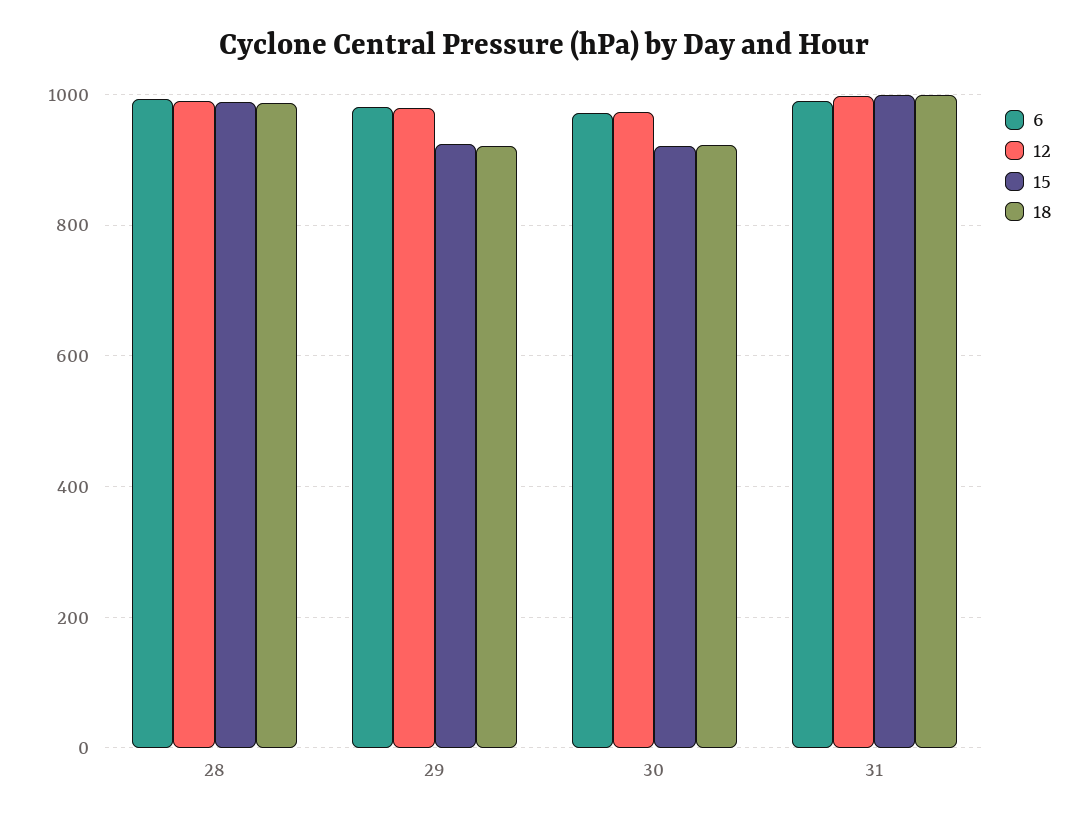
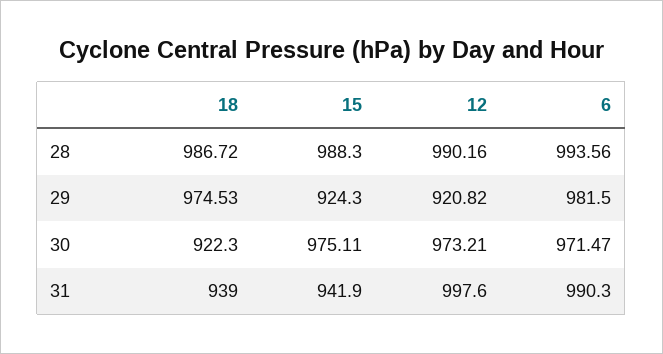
  {
    "6": {
      "28": 993.56,
      "29": 981.5,
      "30": 971.47,
      "31": 990.3
    },
    "12": {
      "28": 990.16,
-     "29": 980,
+     "29": 920.82,
      "30": 973.21,
      "31": 997.6
    },
    "15": {
      "28": 988.3,
      "29": 924.3,
-     "30": 920,
+     "30": 975.11,
-     "31": 1000
+     "31": 941.9
    },
    "18": {
      "28": 986.72,
-     "29": 920,
+     "29": 974.53,
      "30": 922.3,
-     "31": 1000
+     "31": 939
    }
  }

